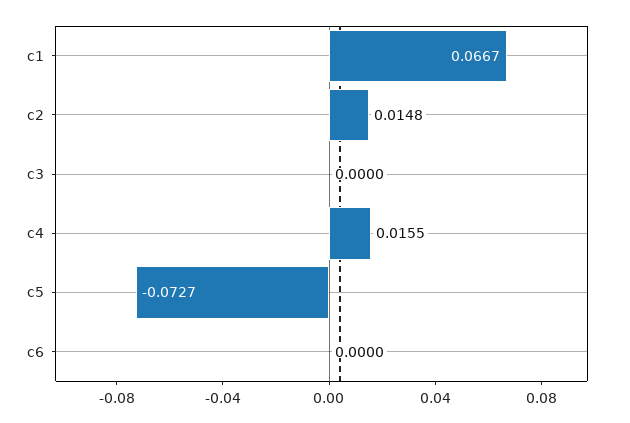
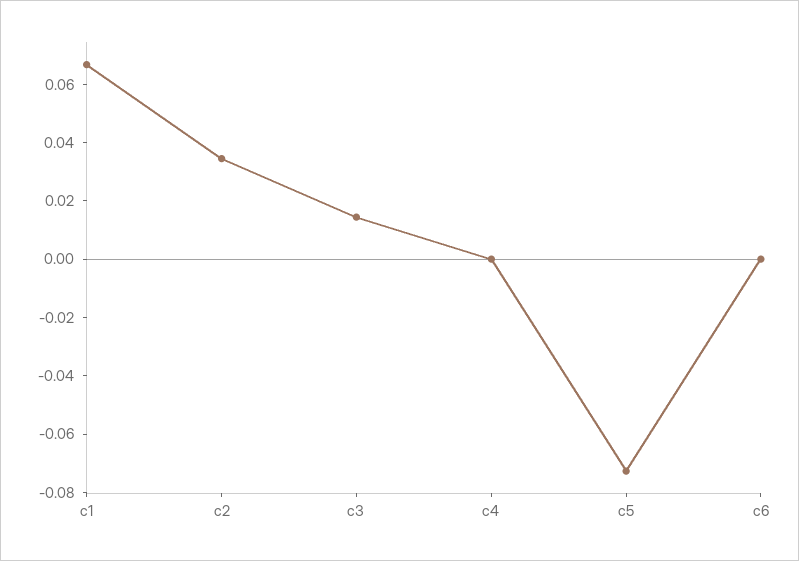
  {
    "c1": 0.0667,
-   "c2": 0.0148,
+   "c2": 0.035,
-   "c3": 0,
+   "c3": 0.015,
-   "c4": 0.0155,
+   "c4": 0,
    "c5": -0.0727,
    "c6": 0
  }

